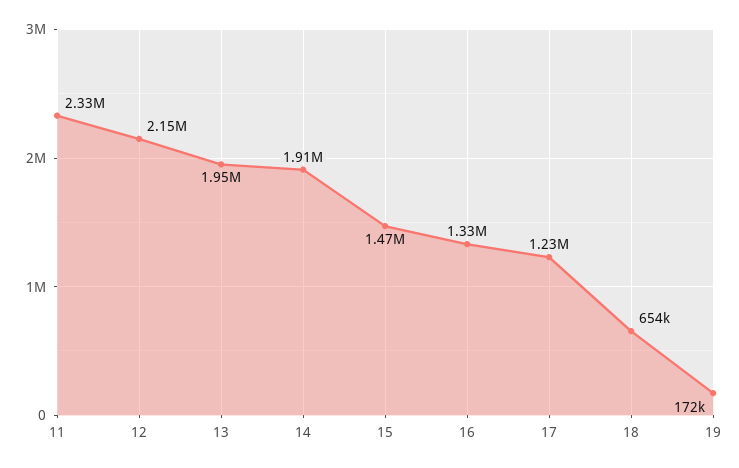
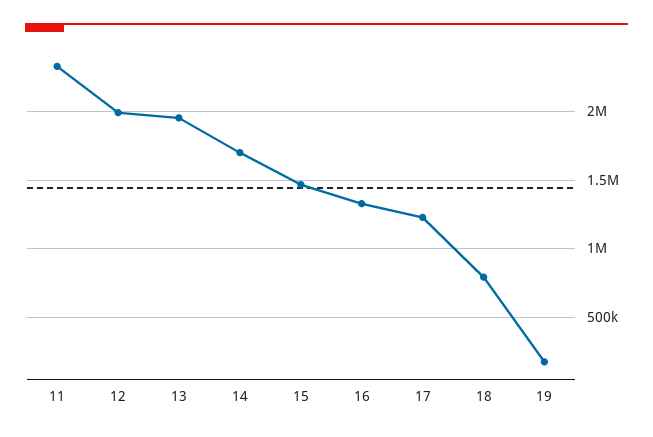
  {
    "11": 2330000,
-   "12": 2150000,
+   "12": 2000000,
    "13": 1950000,
-   "14": 1910000,
+   "14": 1700000,
    "15": 1470000,
    "16": 1330000,
    "17": 1230000,
-   "18": 654000,
+   "18": 800000,
    "19": 172000
  }

